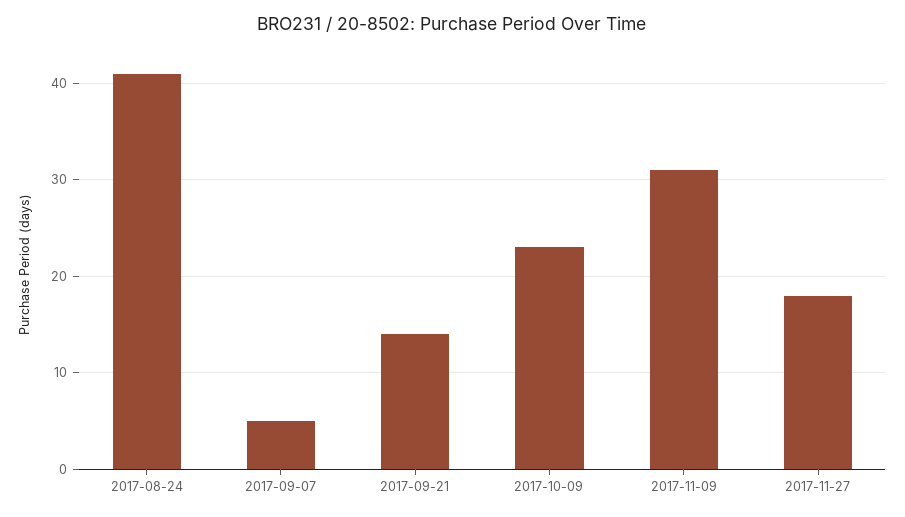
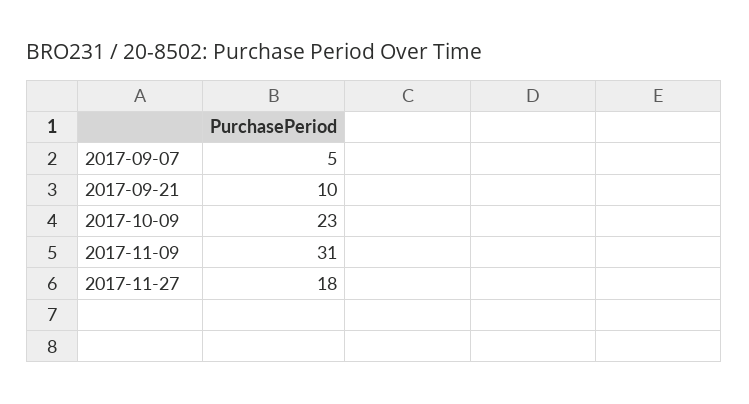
  {
-   "2017-08-24": 41,
    "2017-09-07": 5,
-   "2017-09-21": 14,
+   "2017-09-21": 10,
    "2017-10-09": 23,
    "2017-11-09": 31,
    "2017-11-27": 18
  }

